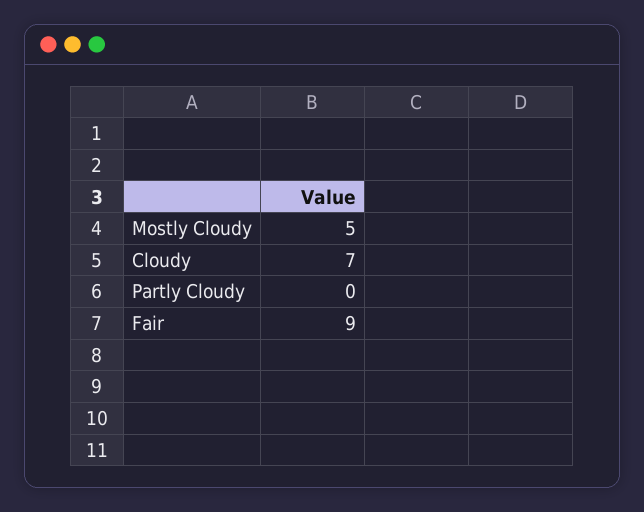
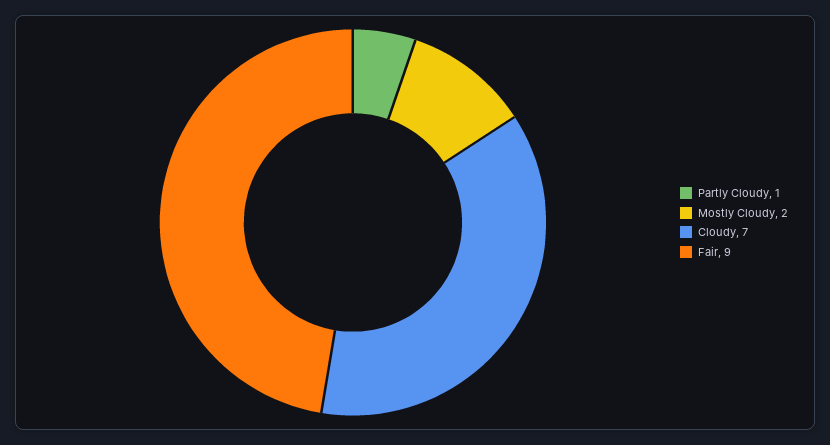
  {
-   "Mostly Cloudy": 5,
+   "Mostly Cloudy": 2,
    "Cloudy": 7,
-   "Partly Cloudy": 0,
+   "Partly Cloudy": 1,
    "Fair": 9
  }

